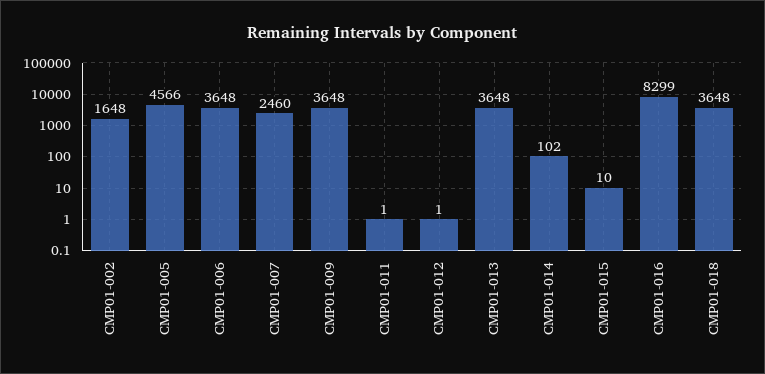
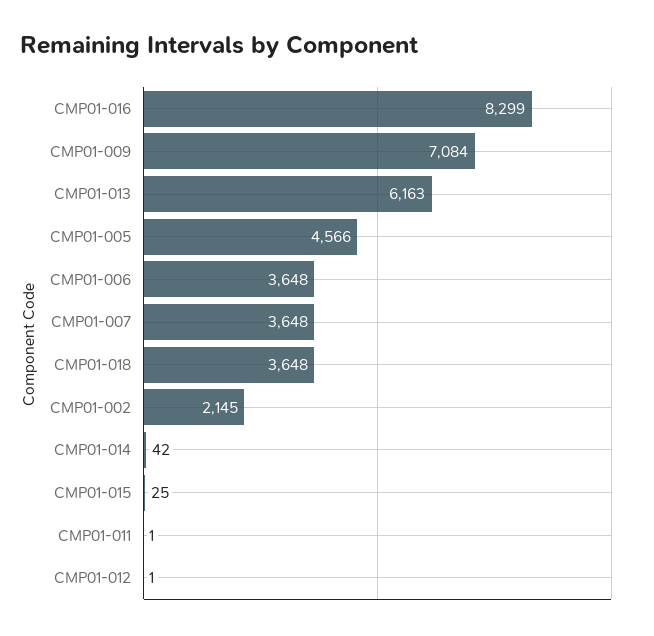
  {
-   "CMP01-002": 1648,
+   "CMP01-002": 2145,
    "CMP01-005": 4566,
    "CMP01-006": 3648,
-   "CMP01-007": 2460,
+   "CMP01-007": 3648,
-   "CMP01-009": 3648,
+   "CMP01-009": 7084,
    "CMP01-011": 1,
    "CMP01-012": 1,
-   "CMP01-013": 3648,
+   "CMP01-013": 6163,
-   "CMP01-014": 102,
+   "CMP01-014": 42,
-   "CMP01-015": 10,
+   "CMP01-015": 25,
    "CMP01-016": 8299,
    "CMP01-018": 3648
  }

